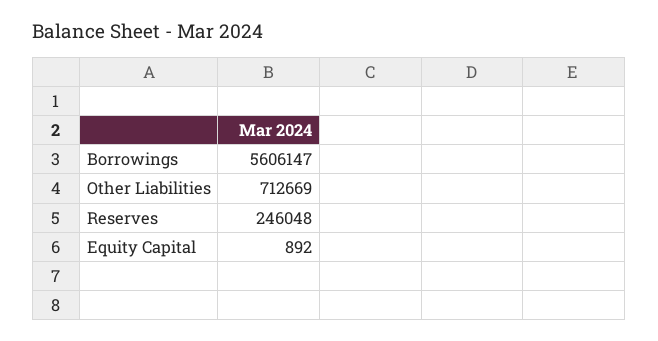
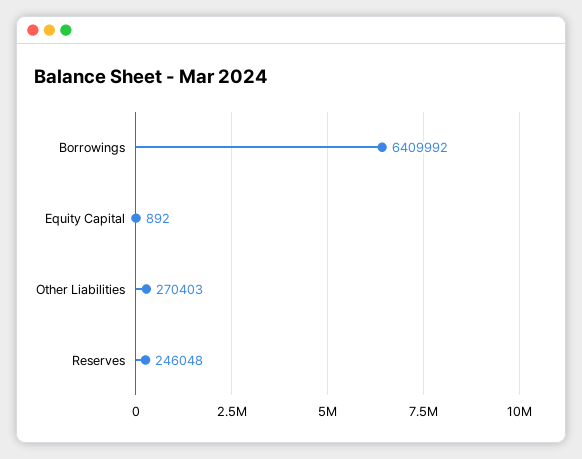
  {
-   "Borrowings": 5606147,
+   "Borrowings": 6409992,
-   "Other Liabilities": 712669,
+   "Other Liabilities": 270403,
    "Reserves": 246048,
    "Equity Capital": 892
  }

